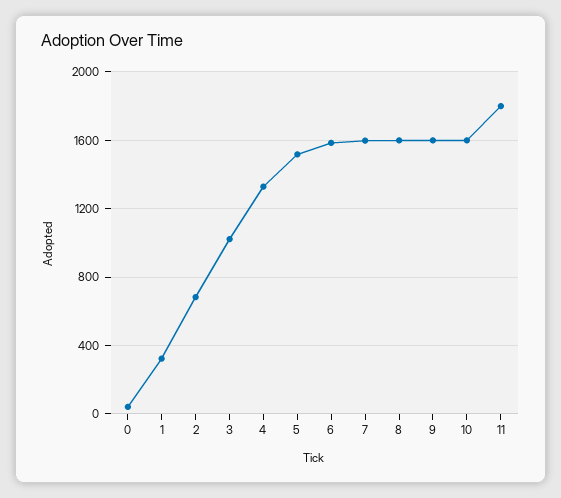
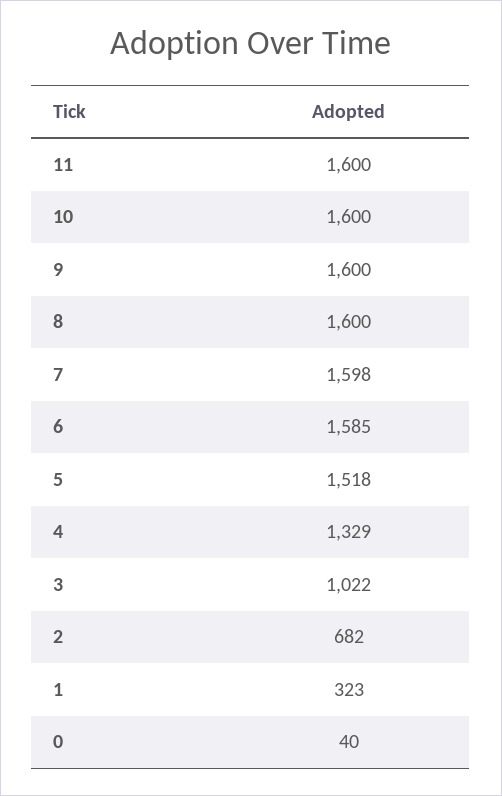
  {
    "0": 40,
    "1": 323,
    "2": 682,
    "3": 1022,
    "4": 1329,
    "5": 1518,
    "6": 1585,
    "7": 1598,
    "8": 1600,
    "9": 1600,
    "10": 1600,
-   "11": 1800
+   "11": 1600
  }

